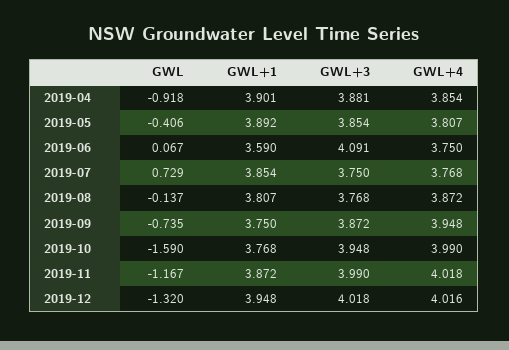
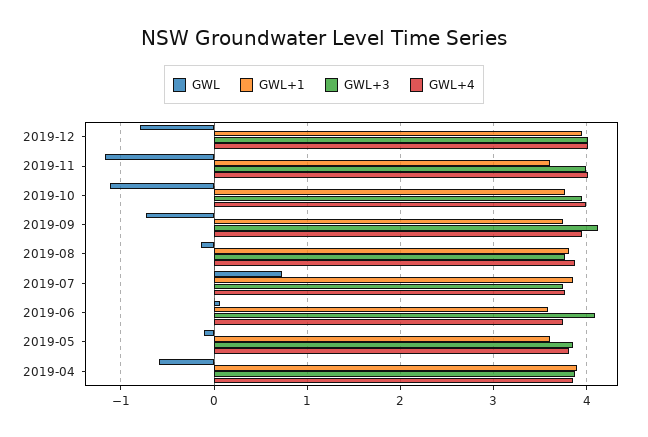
  {
    "GWL": {
-     "2019-04": -0.918,
+     "2019-04": -0.6,
-     "2019-05": -0.406,
+     "2019-05": -0.1,
      "2019-06": 0.067,
      "2019-07": 0.729,
      "2019-08": -0.137,
      "2019-09": -0.735,
-     "2019-10": -1.59,
+     "2019-10": -1.1,
      "2019-11": -1.167,
-     "2019-12": -1.32
+     "2019-12": -0.8
    },
    "GWL+1": {
      "2019-04": 3.901,
-     "2019-05": 3.892,
+     "2019-05": 3.6,
      "2019-06": 3.59,
      "2019-07": 3.854,
      "2019-08": 3.807,
      "2019-09": 3.75,
      "2019-10": 3.768,
-     "2019-11": 3.872,
+     "2019-11": 3.6,
      "2019-12": 3.948
    },
    "GWL+3": {
      "2019-04": 3.881,
      "2019-05": 3.854,
      "2019-06": 4.091,
      "2019-07": 3.75,
      "2019-08": 3.768,
-     "2019-09": 3.872,
+     "2019-09": 4.1,
      "2019-10": 3.948,
      "2019-11": 3.99,
      "2019-12": 4.018
    },
    "GWL+4": {
      "2019-04": 3.854,
      "2019-05": 3.807,
      "2019-06": 3.75,
      "2019-07": 3.768,
      "2019-08": 3.872,
      "2019-09": 3.948,
      "2019-10": 3.99,
      "2019-11": 4.018,
      "2019-12": 4.016
    }
  }

